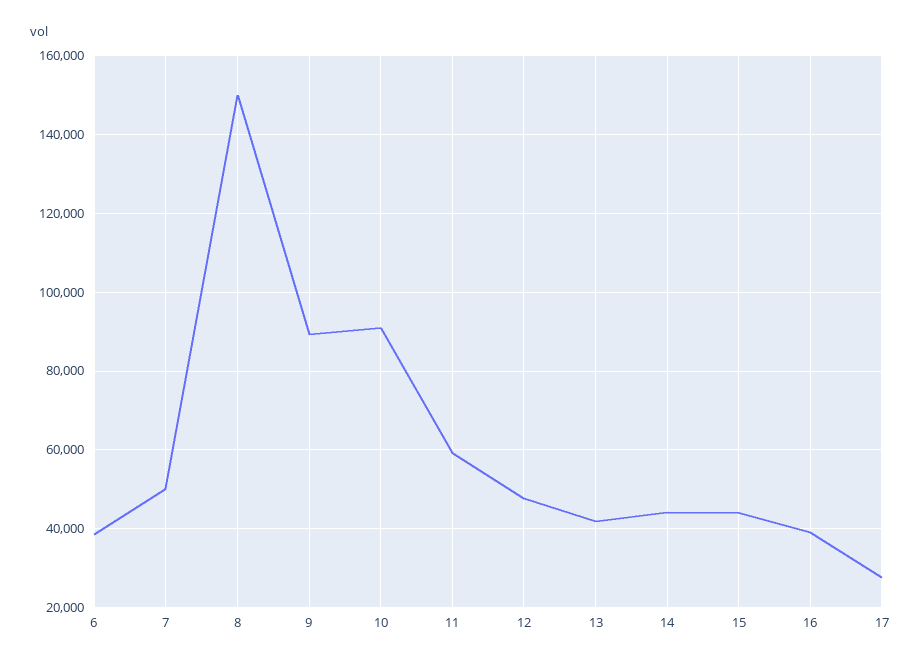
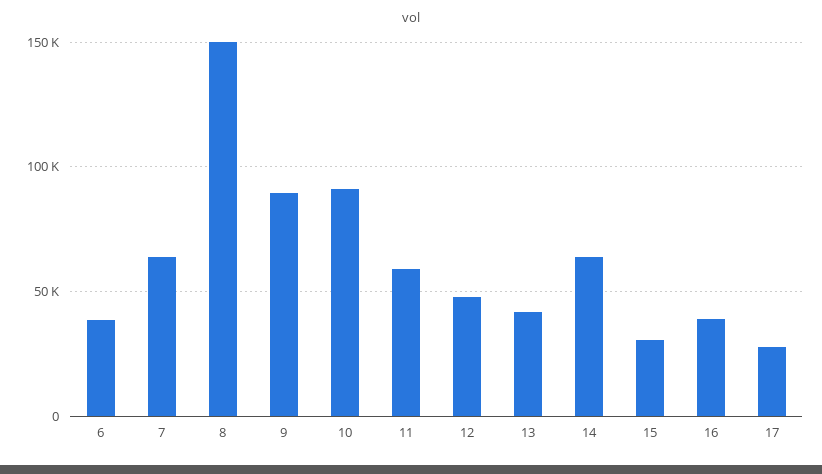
  {
    "6": 38000,
-   "7": 50000,
+   "7": 65000,
    "8": 150000,
    "9": 90000,
    "10": 92000,
    "11": 60000,
    "12": 48000,
    "13": 42000,
-   "14": 44000,
+   "14": 65000,
-   "15": 44000,
+   "15": 30000,
    "16": 40000,
    "17": 28000
  }

